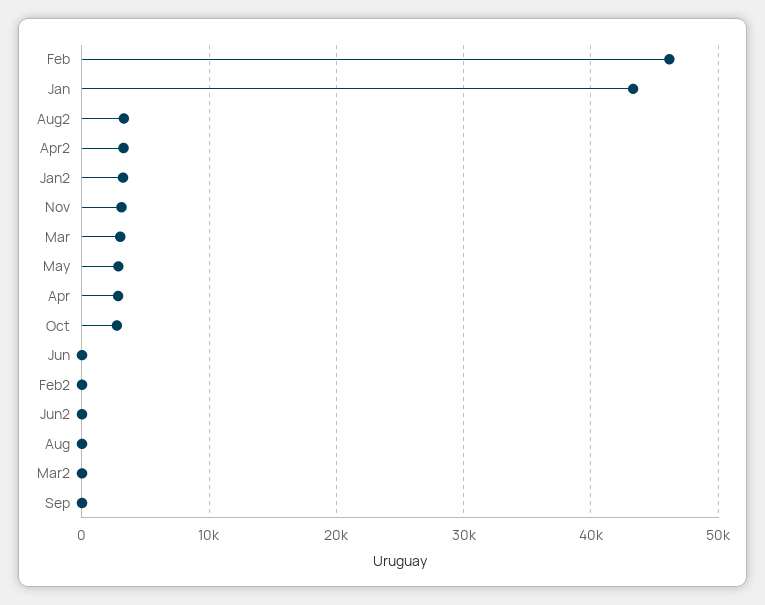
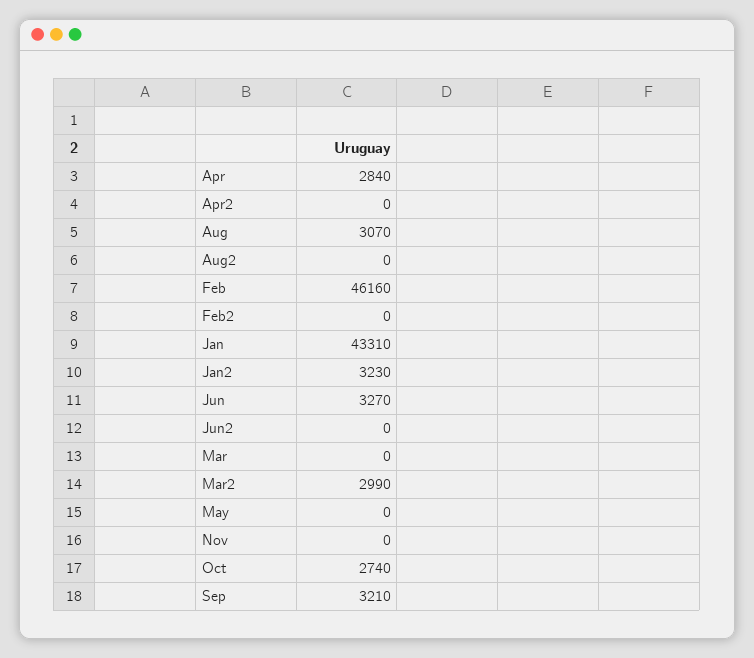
  {
    "Feb": 46160,
    "Jan": 43310,
-   "Aug2": 3000,
+   "Aug2": 0,
-   "Apr2": 3000,
+   "Apr2": 0,
    "Jan2": 3230,
-   "Nov": 3000,
+   "Nov": 0,
-   "Mar": 3000,
+   "Mar": 0,
-   "May": 3000,
+   "May": 0,
    "Apr": 2840,
    "Oct": 2740,
-   "Jun": 0,
+   "Jun": 3270,
    "Feb2": 0,
    "Jun2": 0,
-   "Aug": 0,
+   "Aug": 3070,
-   "Mar2": 0,
+   "Mar2": 2990,
-   "Sep": 0
+   "Sep": 3210
  }

